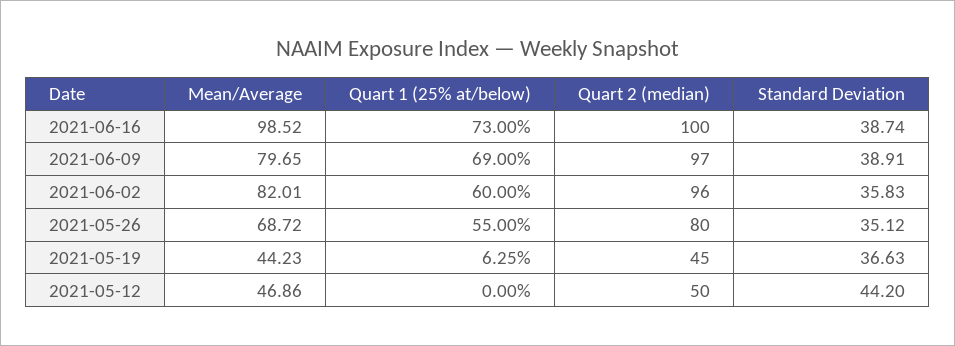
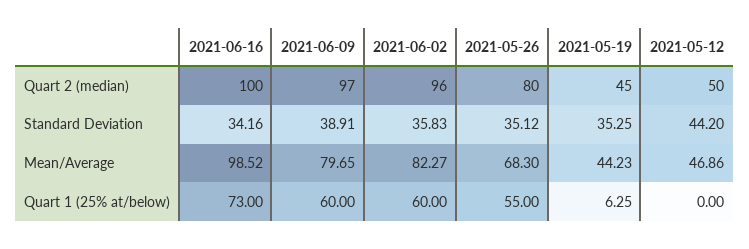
  {
    "Mean/Average": {
      "2021-06-16": 98.52,
      "2021-06-09": 79.65,
-     "2021-06-02": 82.01,
+     "2021-06-02": 82.27,
-     "2021-05-26": 68.72,
+     "2021-05-26": 68.3,
      "2021-05-19": 44.23,
      "2021-05-12": 46.86
    },
    "Quart 1 (25% at/below)": {
      "2021-06-16": 73,
-     "2021-06-09": 69,
+     "2021-06-09": 60,
      "2021-06-02": 60,
      "2021-05-26": 55,
      "2021-05-19": 6.25,
      "2021-05-12": 0
    },
    "Quart 2 (median)": {
      "2021-06-16": 100,
      "2021-06-09": 97,
      "2021-06-02": 96,
      "2021-05-26": 80,
      "2021-05-19": 45,
      "2021-05-12": 50
    },
    "Standard Deviation": {
-     "2021-06-16": 38.74,
+     "2021-06-16": 34.16,
      "2021-06-09": 38.91,
      "2021-06-02": 35.83,
      "2021-05-26": 35.12,
-     "2021-05-19": 36.63,
+     "2021-05-19": 35.25,
      "2021-05-12": 44.2
    }
  }

